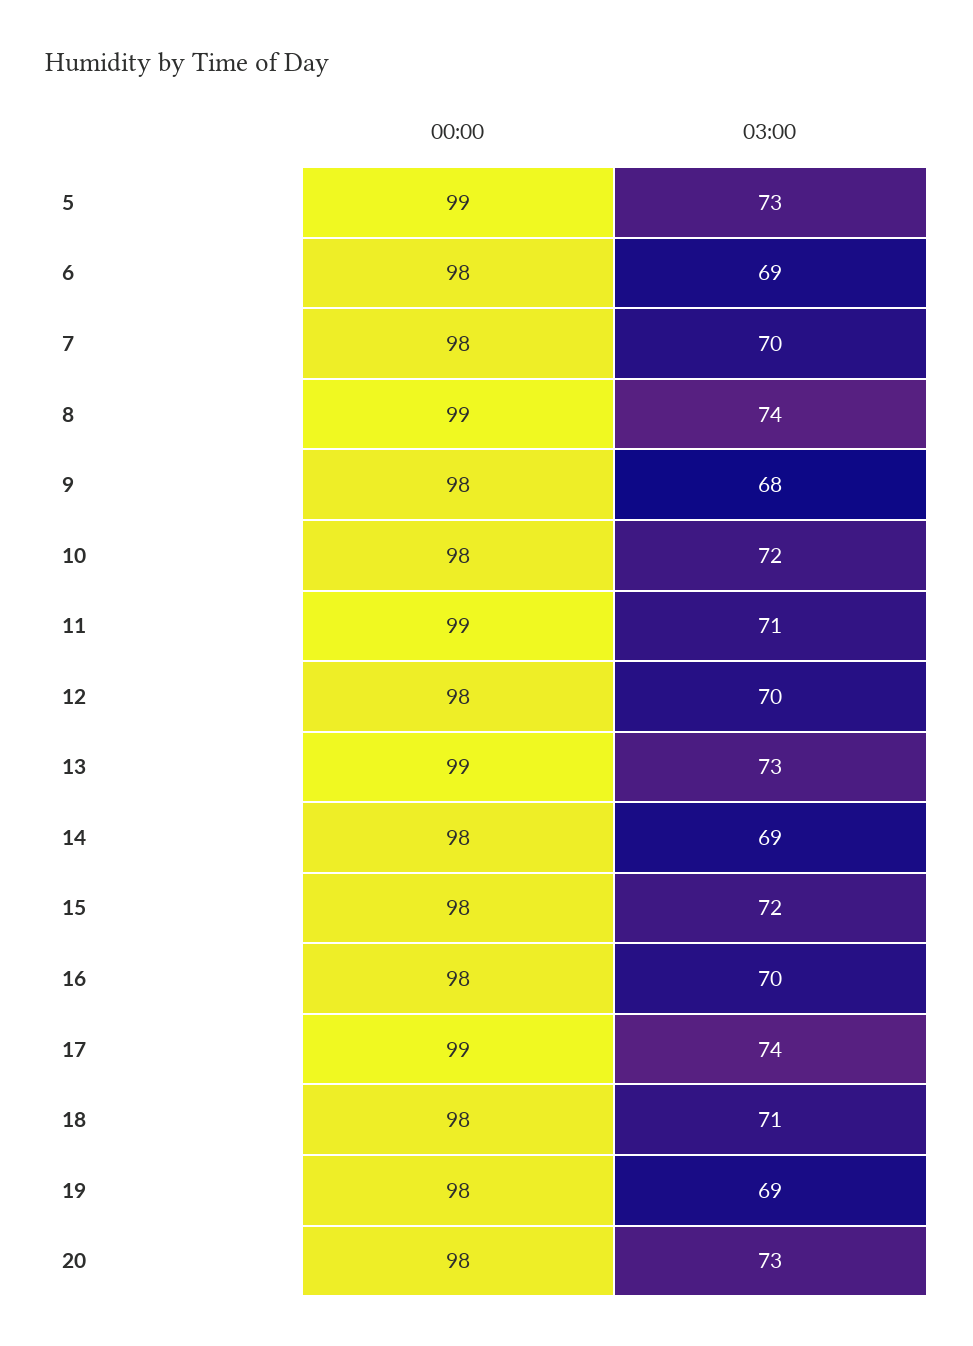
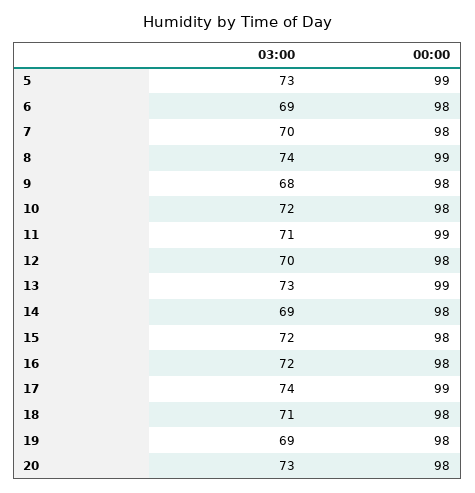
  {
    "00:00": {
      "5": 99,
      "6": 98,
      "7": 98,
      "8": 99,
      "9": 98,
      "10": 98,
      "11": 99,
      "12": 98,
      "13": 99,
      "14": 98,
      "15": 98,
      "16": 98,
      "17": 99,
      "18": 98,
      "19": 98,
      "20": 98
    },
    "03:00": {
      "5": 73,
      "6": 69,
      "7": 70,
      "8": 74,
      "9": 68,
      "10": 72,
      "11": 71,
      "12": 70,
      "13": 73,
      "14": 69,
      "15": 72,
-     "16": 70,
+     "16": 72,
      "17": 74,
      "18": 71,
      "19": 69,
      "20": 73
    }
  }

